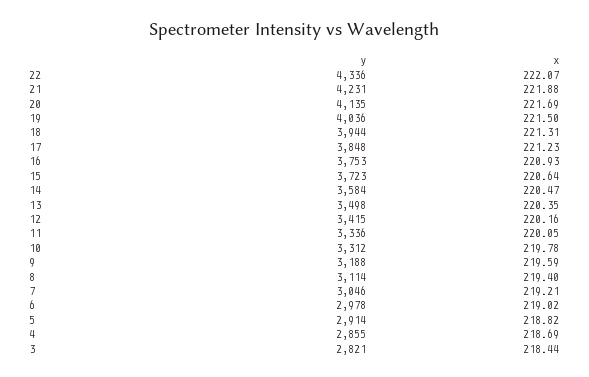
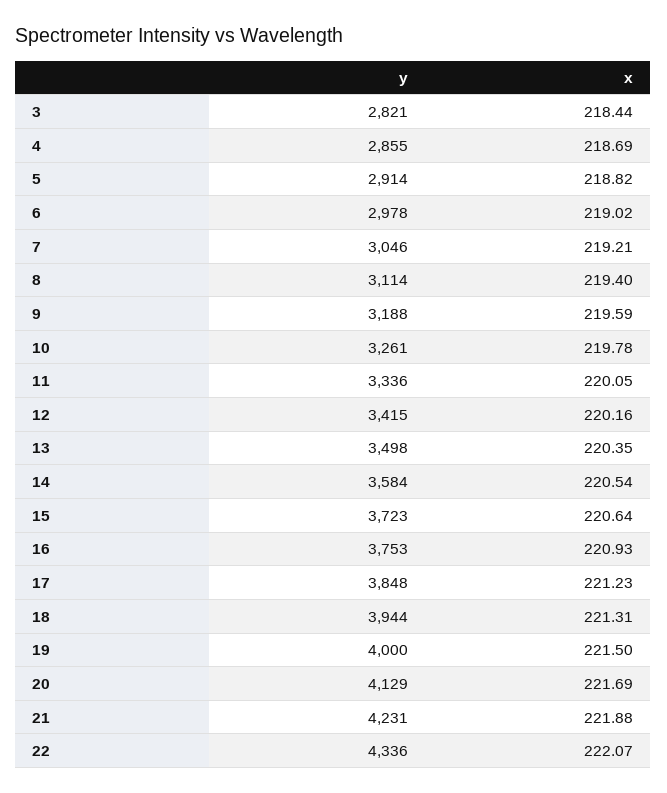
  {
    "y": {
      "22": 4336,
      "21": 4231,
-     "20": 4135,
+     "20": 4129,
-     "19": 4036,
+     "19": 4000,
      "18": 3944,
      "17": 3848,
      "16": 3753,
      "15": 3723,
      "14": 3584,
      "13": 3498,
      "12": 3415,
      "11": 3336,
-     "10": 3312,
+     "10": 3261,
      "9": 3188,
      "8": 3114,
      "7": 3046,
      "6": 2978,
      "5": 2914,
      "4": 2855,
      "3": 2821
    },
    "x": {
      "22": 222.07,
      "21": 221.88,
      "20": 221.69,
      "19": 221.5,
      "18": 221.31,
      "17": 221.23,
      "16": 220.93,
      "15": 220.64,
-     "14": 220.47,
+     "14": 220.54,
      "13": 220.35,
      "12": 220.16,
      "11": 220.05,
      "10": 219.78,
      "9": 219.59,
      "8": 219.4,
      "7": 219.21,
      "6": 219.02,
      "5": 218.82,
      "4": 218.69,
      "3": 218.44
    }
  }

